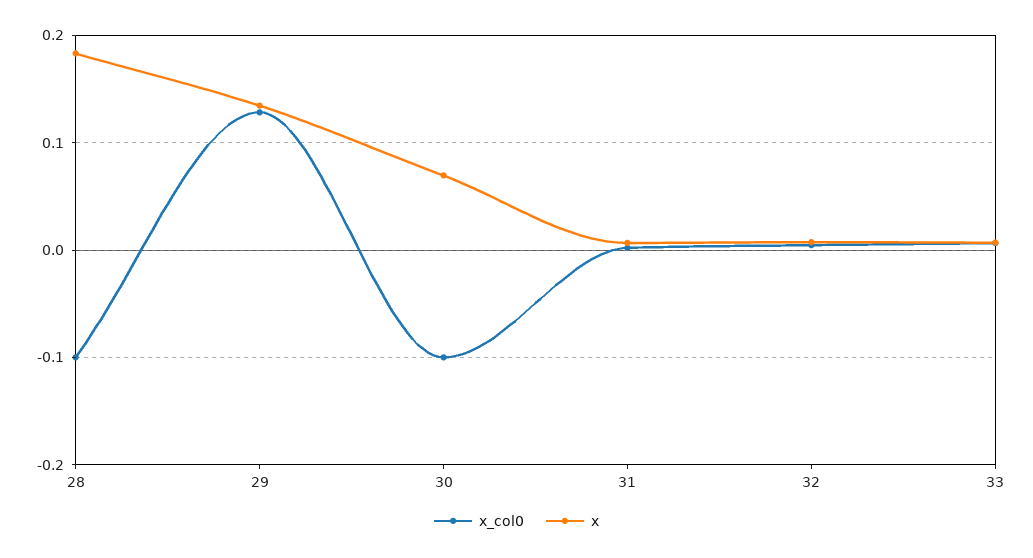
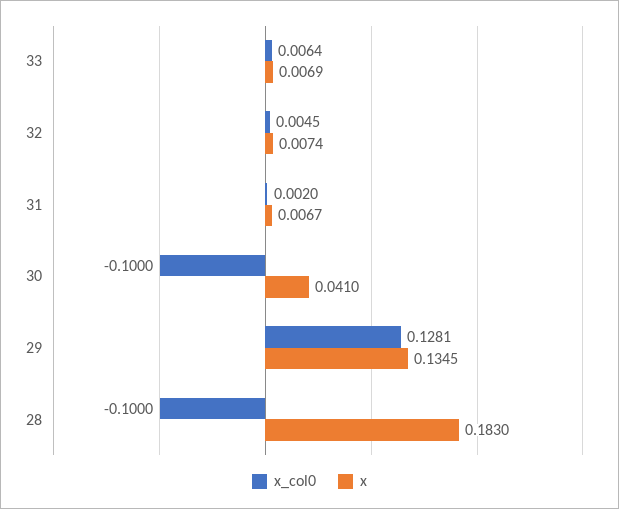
  {
    "x_col0": {
      "28": -0.1,
      "29": 0.1281,
      "30": -0.1,
      "31": 0.002,
      "32": 0.0045,
      "33": 0.0064
    },
    "x": {
      "28": 0.183,
      "29": 0.1345,
-     "30": 0.07,
+     "30": 0.041,
      "31": 0.0067,
      "32": 0.0074,
      "33": 0.0069
    }
  }

